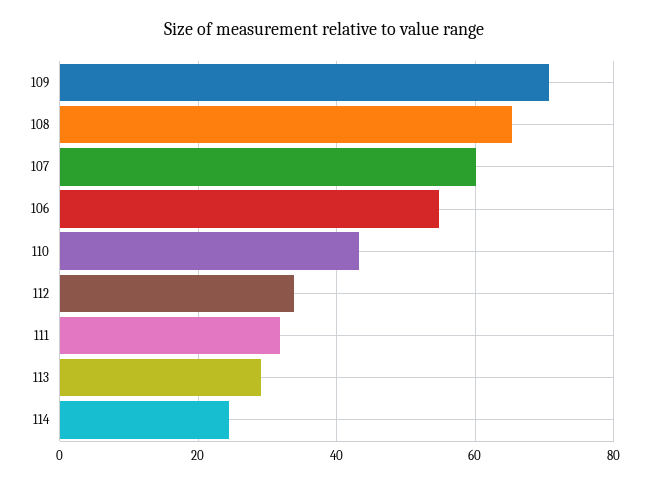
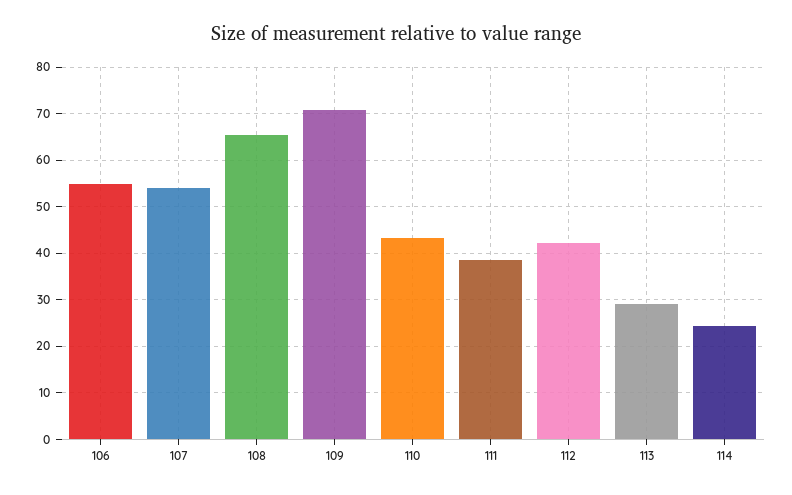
  {
    "109": 70,
    "108": 66,
-   "107": 60,
+   "107": 54,
    "106": 54,
    "110": 44,
-   "112": 34,
+   "112": 42,
-   "111": 32,
+   "111": 38,
    "113": 30,
    "114": 24
  }

